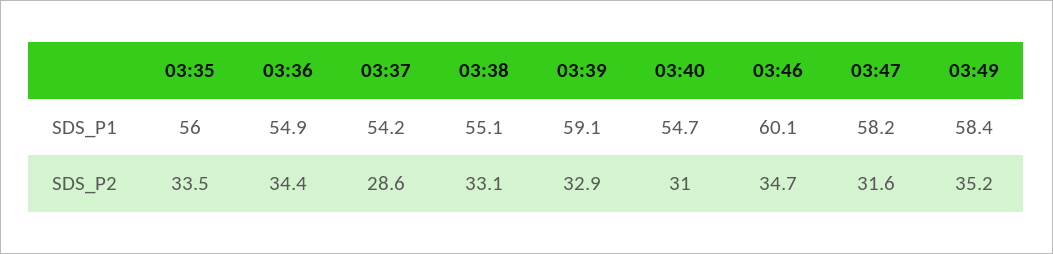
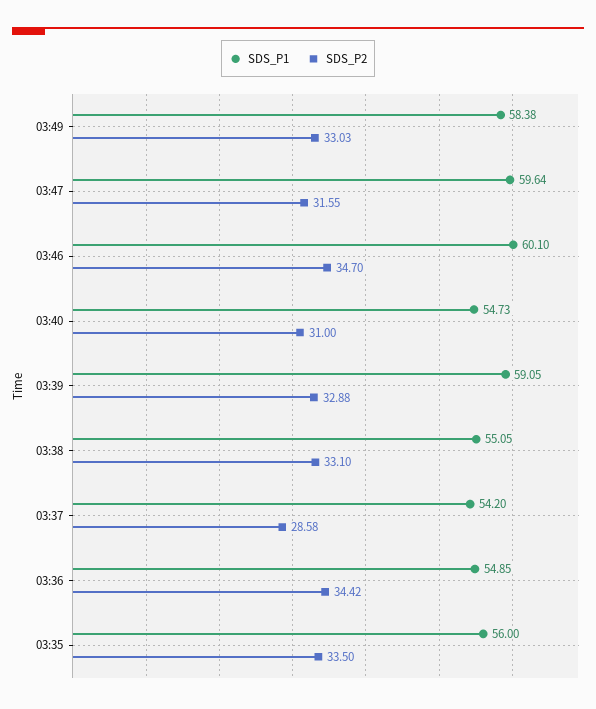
  {
    "SDS_P1": {
      "03:35": 56,
      "03:36": 54.85,
      "03:37": 54.2,
      "03:38": 55.05,
      "03:39": 59.05,
      "03:40": 54.73,
      "03:46": 60.1,
-     "03:47": 58.2,
+     "03:47": 59.64,
      "03:49": 58.38
    },
    "SDS_P2": {
      "03:35": 33.5,
      "03:36": 34.42,
      "03:37": 28.58,
      "03:38": 33.1,
      "03:39": 32.88,
      "03:40": 31,
      "03:46": 34.7,
      "03:47": 31.55,
-     "03:49": 35.2
+     "03:49": 33.03
    }
  }

